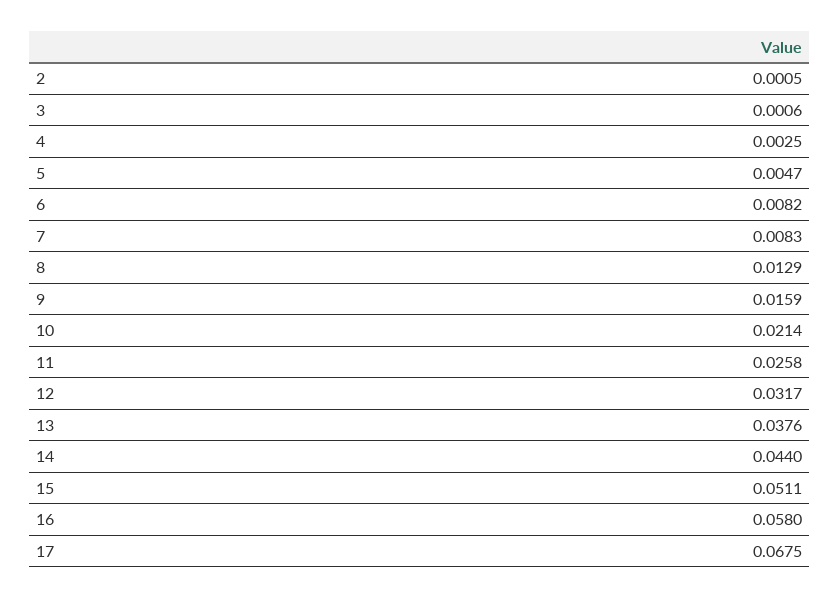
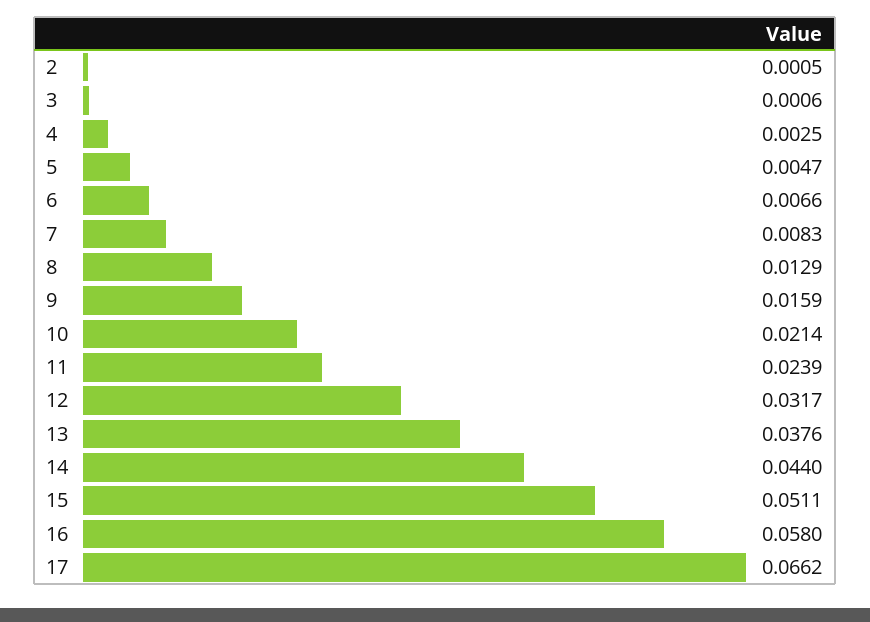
  {
    "2": 0.0005,
    "3": 0.0006,
    "4": 0.0025,
    "5": 0.0047,
-   "6": 0.0082,
+   "6": 0.0066,
    "7": 0.0083,
    "8": 0.0129,
    "9": 0.0159,
    "10": 0.0214,
-   "11": 0.0258,
+   "11": 0.0239,
    "12": 0.0317,
    "13": 0.0376,
    "14": 0.044,
    "15": 0.0511,
    "16": 0.058,
-   "17": 0.0675
+   "17": 0.0662
  }

